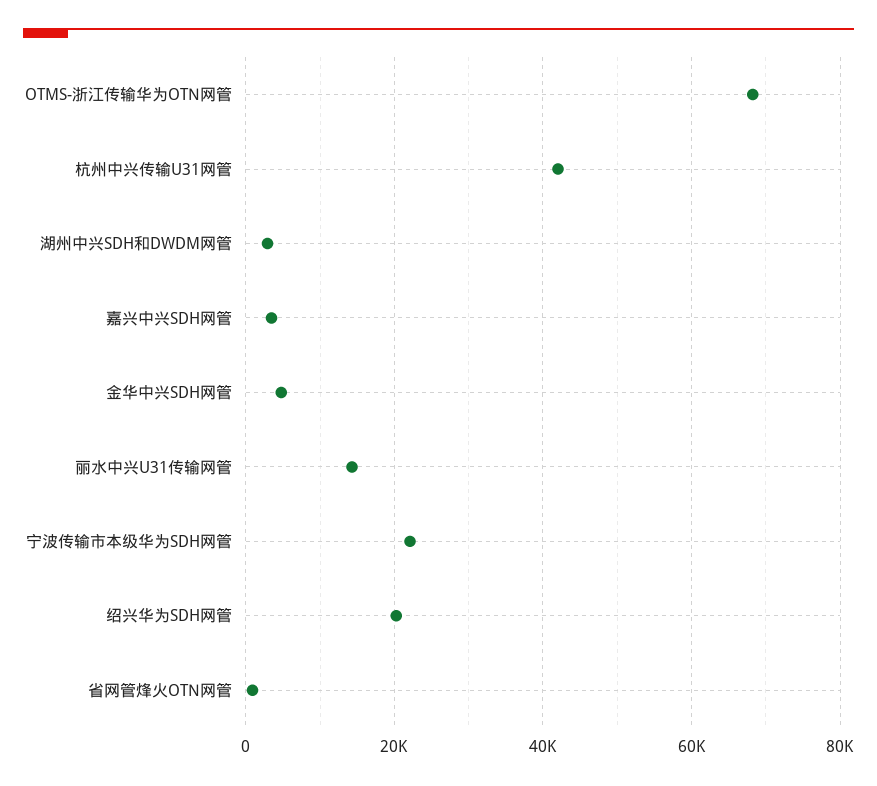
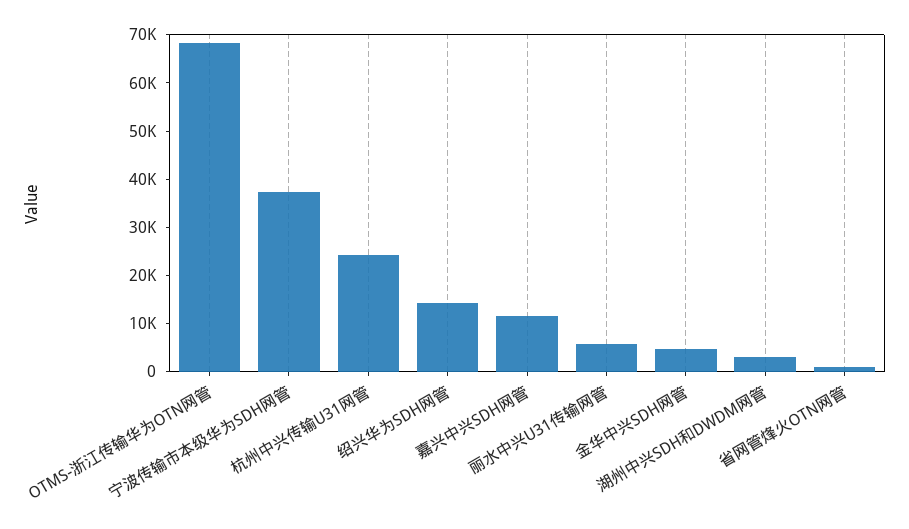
  {
    "OTMS-浙江传输华为OTN网管": 68000,
-   "杭州中兴传输U31网管": 42000,
+   "杭州中兴传输U31网管": 24000,
    "湖州中兴SDH和DWDM网管": 2000,
-   "嘉兴中兴SDH网管": 4000,
+   "嘉兴中兴SDH网管": 12000,
    "金华中兴SDH网管": 4000,
-   "丽水中兴U31传输网管": 14000,
+   "丽水中兴U31传输网管": 6000,
-   "宁波传输市本级华为SDH网管": 22000,
+   "宁波传输市本级华为SDH网管": 38000,
-   "绍兴华为SDH网管": 20000,
+   "绍兴华为SDH网管": 14000,
    "省网管烽火OTN网管": 0
  }

